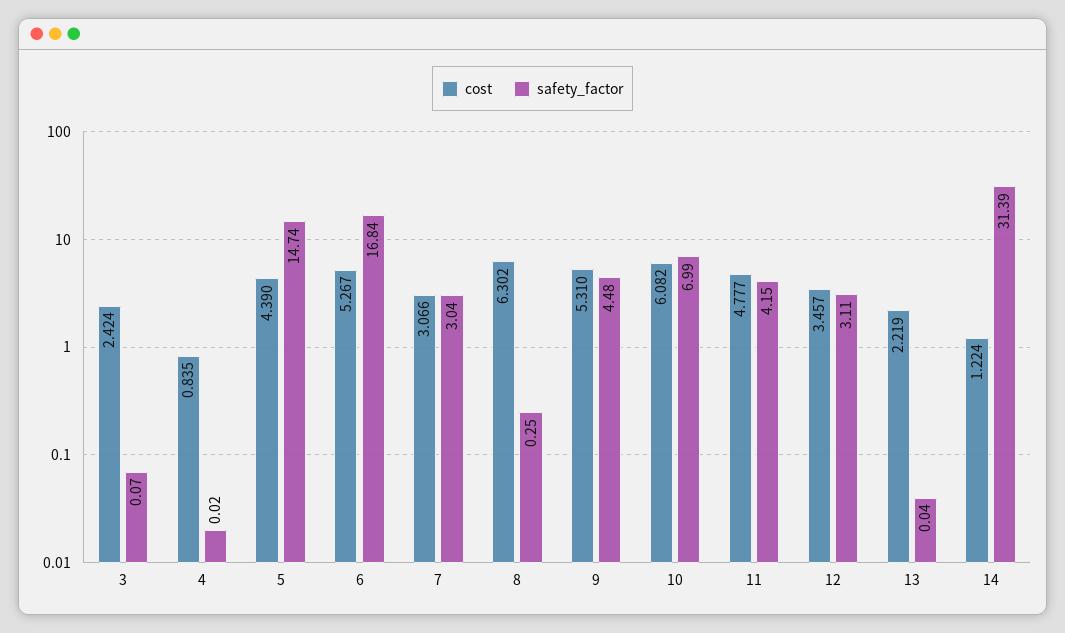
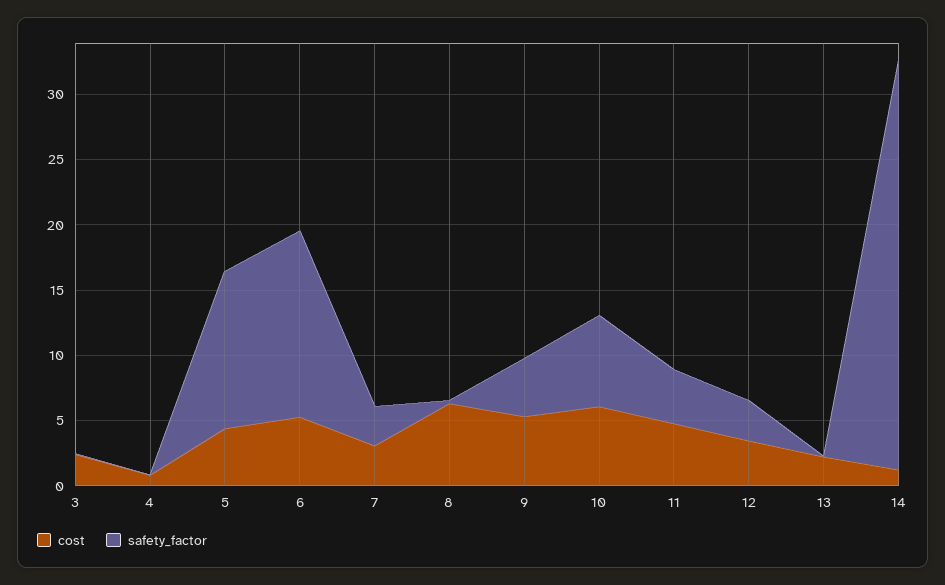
  {
    "cost": {
      "3": 2.424,
      "4": 0.835,
      "5": 4.39,
      "6": 5.267,
      "7": 3.066,
      "8": 6.302,
      "9": 5.31,
      "10": 6.082,
      "11": 4.777,
      "12": 3.457,
      "13": 2.219,
      "14": 1.224
    },
    "safety_factor": {
      "3": 0.07,
      "4": 0.02,
-     "5": 14.74,
+     "5": 12,
-     "6": 16.84,
+     "6": 14,
      "7": 3.04,
      "8": 0.25,
      "9": 4.48,
      "10": 6.99,
      "11": 4.15,
      "12": 3.11,
      "13": 0.04,
      "14": 31.39
    }
  }

